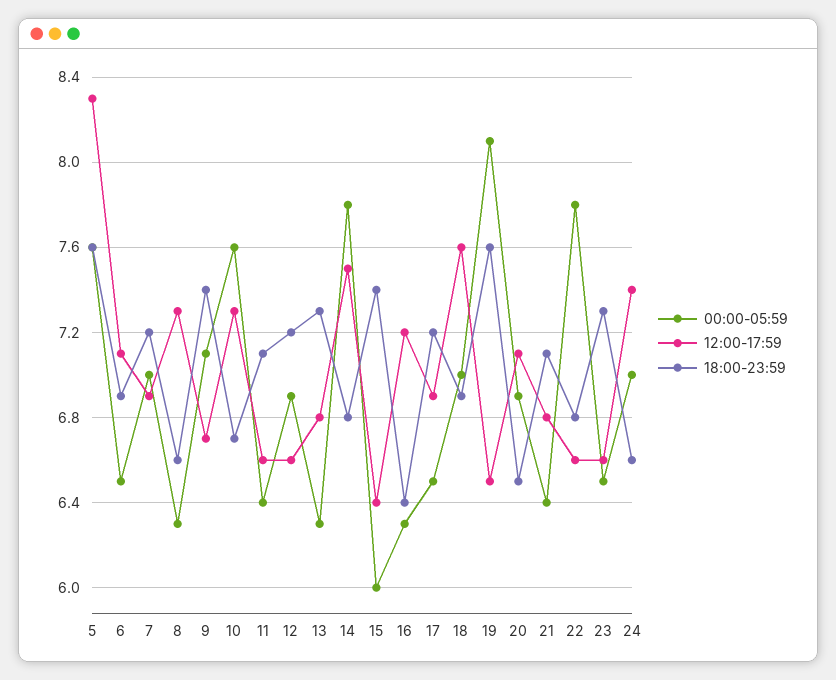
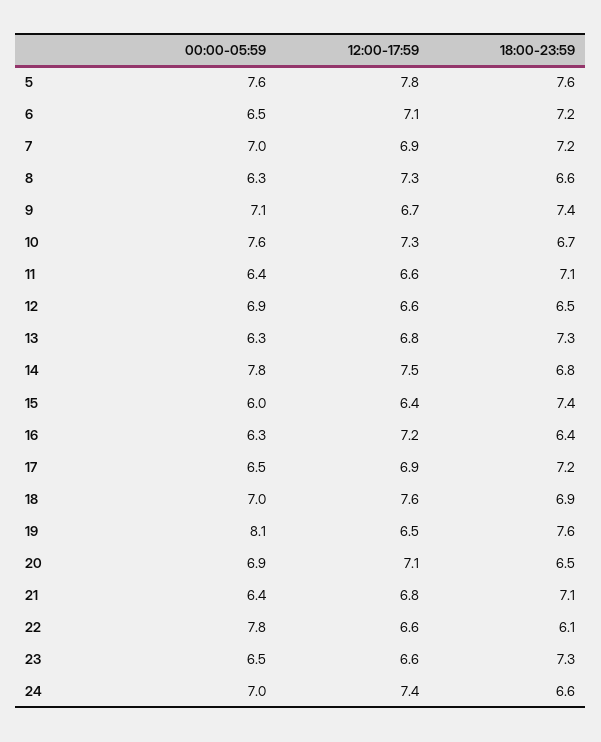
  {
    "00:00-05:59": {
      "5": 7.6,
      "6": 6.5,
      "7": 7,
      "8": 6.3,
      "9": 7.1,
      "10": 7.6,
      "11": 6.4,
      "12": 6.9,
      "13": 6.3,
      "14": 7.8,
      "15": 6,
      "16": 6.3,
      "17": 6.5,
      "18": 7,
      "19": 8.1,
      "20": 6.9,
      "21": 6.4,
      "22": 7.8,
      "23": 6.5,
      "24": 7
    },
    "12:00-17:59": {
-     "5": 8.3,
+     "5": 7.8,
      "6": 7.1,
      "7": 6.9,
      "8": 7.3,
      "9": 6.7,
      "10": 7.3,
      "11": 6.6,
      "12": 6.6,
      "13": 6.8,
      "14": 7.5,
      "15": 6.4,
      "16": 7.2,
      "17": 6.9,
      "18": 7.6,
      "19": 6.5,
      "20": 7.1,
      "21": 6.8,
      "22": 6.6,
      "23": 6.6,
      "24": 7.4
    },
    "18:00-23:59": {
      "5": 7.6,
-     "6": 6.9,
+     "6": 7.2,
      "7": 7.2,
      "8": 6.6,
      "9": 7.4,
      "10": 6.7,
      "11": 7.1,
-     "12": 7.2,
+     "12": 6.5,
      "13": 7.3,
      "14": 6.8,
      "15": 7.4,
      "16": 6.4,
      "17": 7.2,
      "18": 6.9,
      "19": 7.6,
      "20": 6.5,
      "21": 7.1,
-     "22": 6.8,
+     "22": 6.1,
      "23": 7.3,
      "24": 6.6
    }
  }

